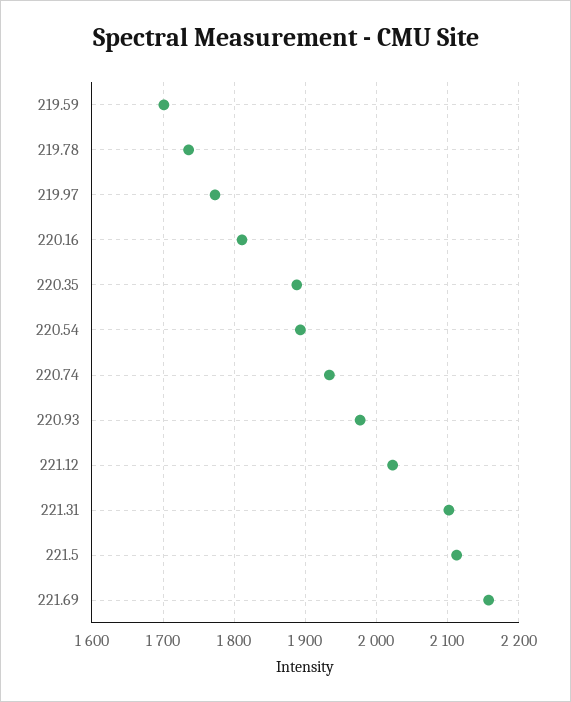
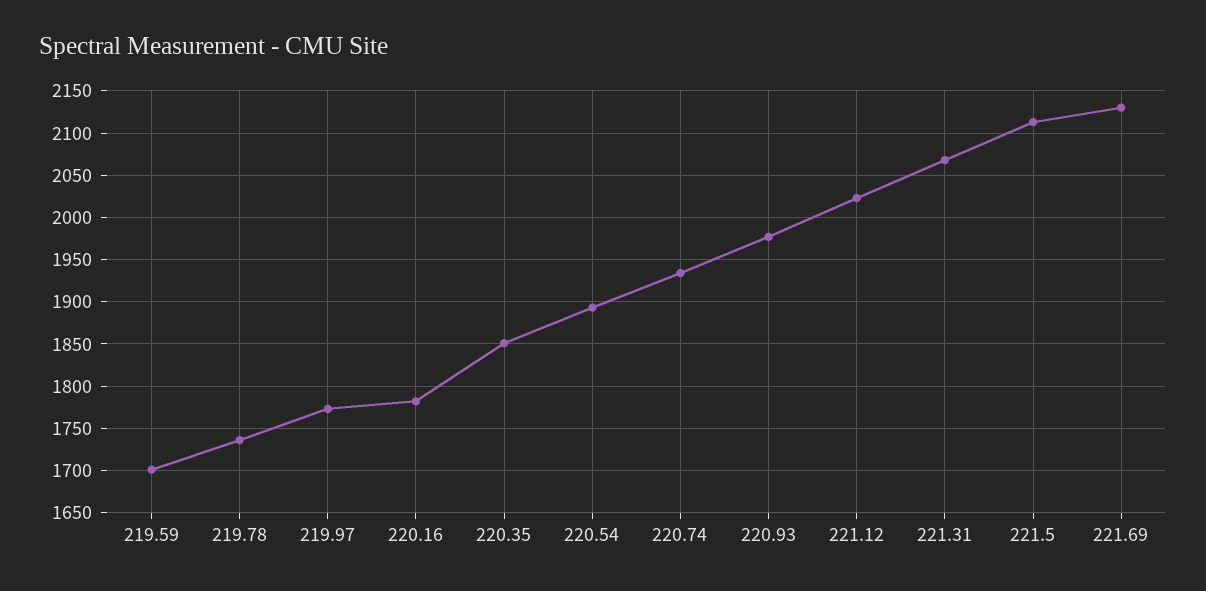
  {
    "219.59": 1700,
    "219.78": 1740,
    "219.97": 1770,
-   "220.16": 1810,
+   "220.16": 1780,
-   "220.35": 1890,
+   "220.35": 1850,
    "220.54": 1890,
    "220.74": 1930,
    "220.93": 1980,
    "221.12": 2020,
-   "221.31": 2100,
+   "221.31": 2070,
    "221.5": 2110,
-   "221.69": 2160
+   "221.69": 2130
  }

